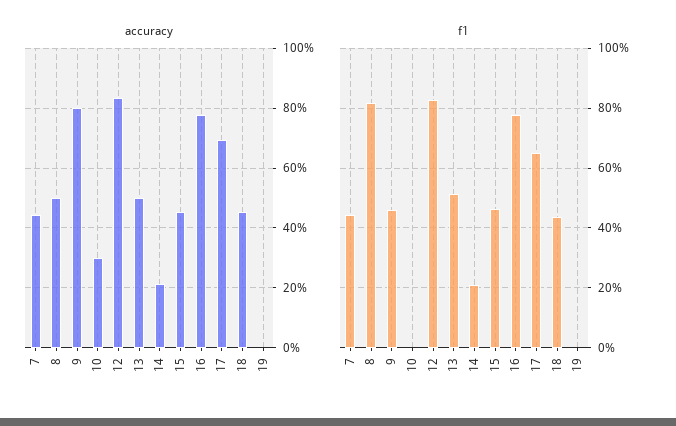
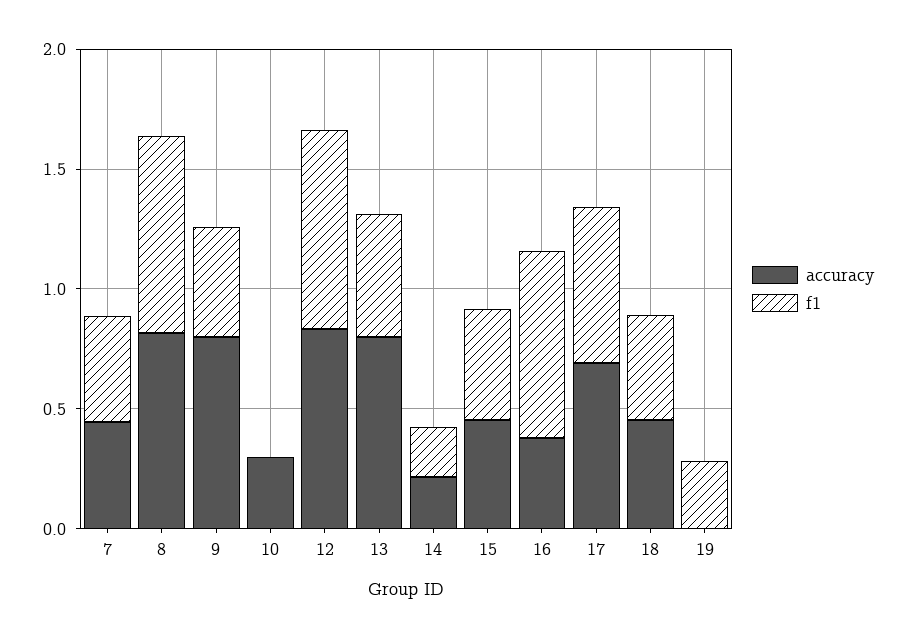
  {
    "accuracy": {
      "7": 0.45,
-     "8": 0.5,
+     "8": 0.8,
      "9": 0.8,
      "10": 0.3,
      "12": 0.825,
-     "13": 0.5,
+     "13": 0.8,
      "14": 0.225,
      "15": 0.45,
-     "16": 0.775,
+     "16": 0.4,
      "17": 0.7,
      "18": 0.45,
      "19": 0
    },
    "f1": {
      "7": 0.45,
      "8": 0.825,
      "9": 0.45,
      "10": 0,
      "12": 0.825,
      "13": 0.525,
      "14": 0.2,
      "15": 0.475,
      "16": 0.775,
      "17": 0.65,
      "18": 0.425,
-     "19": 0
+     "19": 0.3
    }
  }

